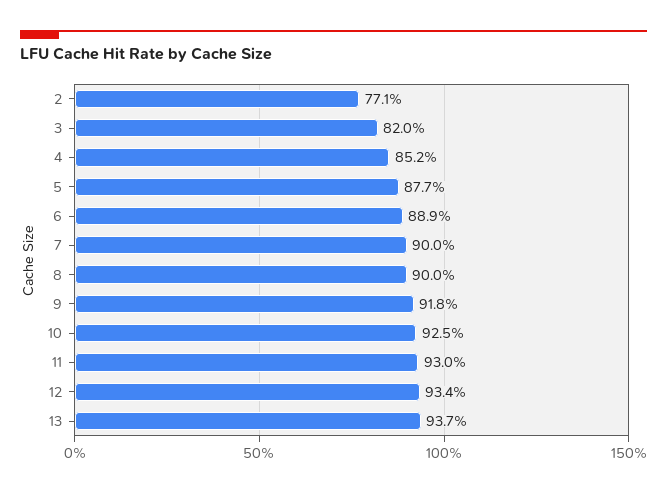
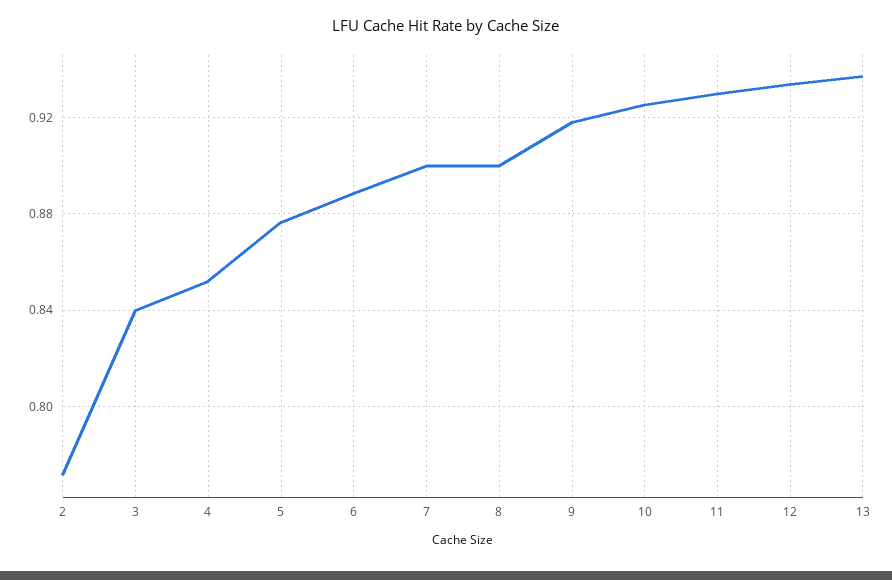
  {
    "2": 0.771,
-   "3": 0.82,
+   "3": 0.84,
    "4": 0.852,
    "5": 0.877,
    "6": 0.889,
    "7": 0.9,
    "8": 0.9,
    "9": 0.918,
    "10": 0.925,
    "11": 0.93,
    "12": 0.934,
    "13": 0.937
  }

